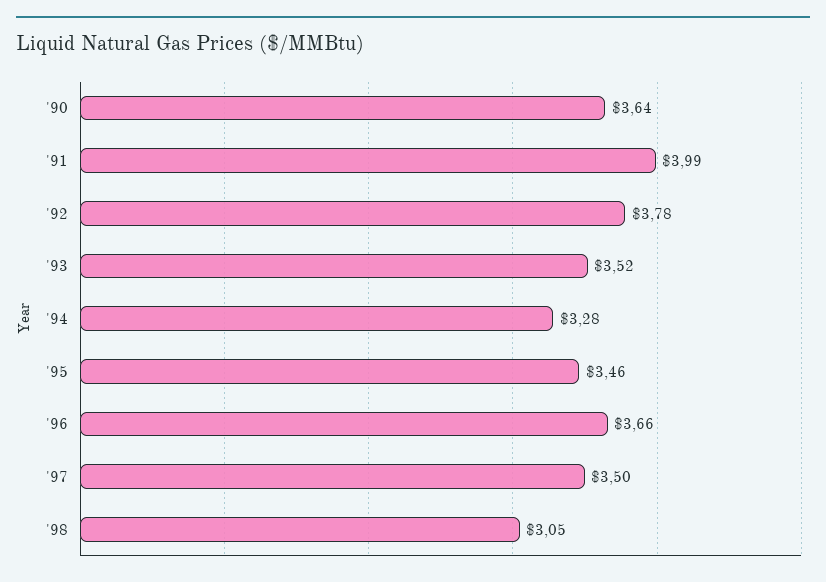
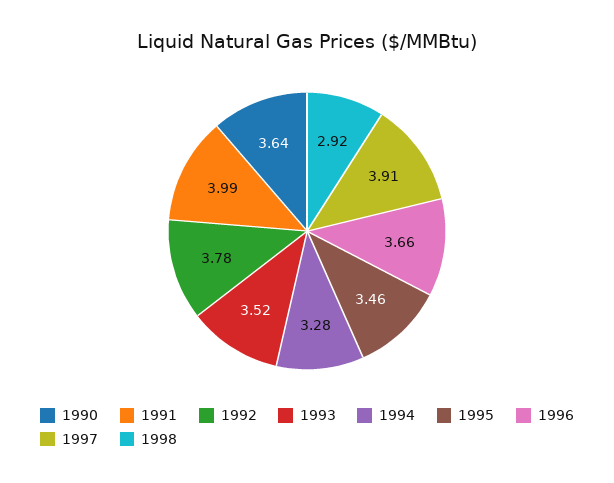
  {
    "'90": 3.64,
    "'91": 3.99,
    "'92": 3.78,
    "'93": 3.52,
    "'94": 3.28,
    "'95": 3.46,
    "'96": 3.66,
-   "'97": 3.5,
+   "'97": 3.91,
-   "'98": 3.05
+   "'98": 2.92
  }

